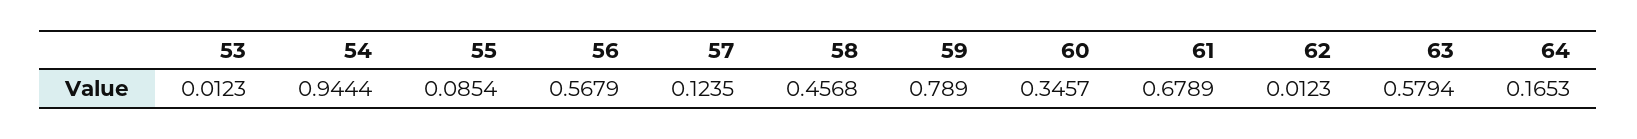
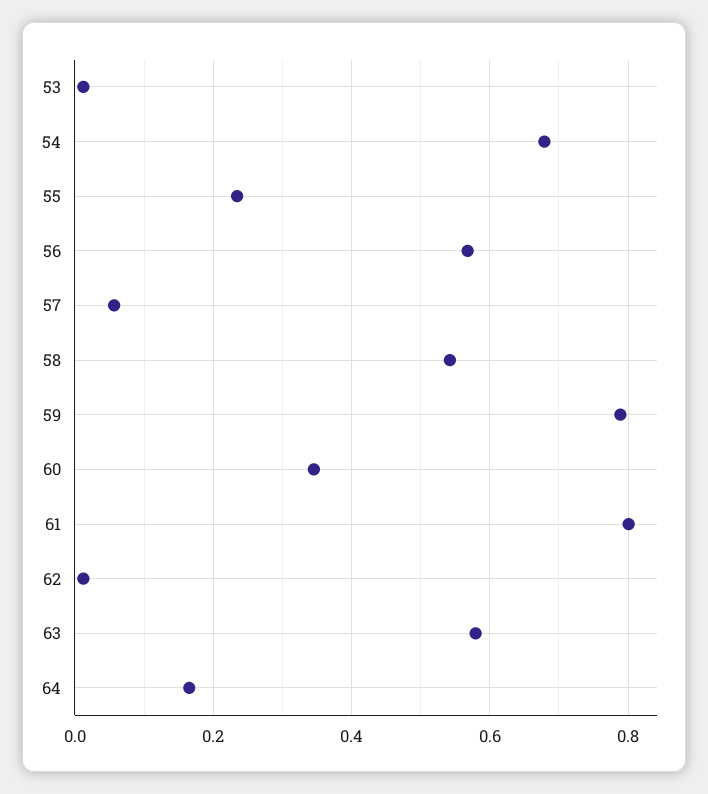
  {
    "53": 0.0123,
-   "54": 0.9444,
+   "54": 0.68,
-   "55": 0.0854,
+   "55": 0.24,
    "56": 0.5679,
-   "57": 0.1235,
+   "57": 0.06,
-   "58": 0.4568,
+   "58": 0.54,
    "59": 0.789,
    "60": 0.3457,
-   "61": 0.6789,
+   "61": 0.8,
    "62": 0.0123,
    "63": 0.5794,
    "64": 0.1653
  }

